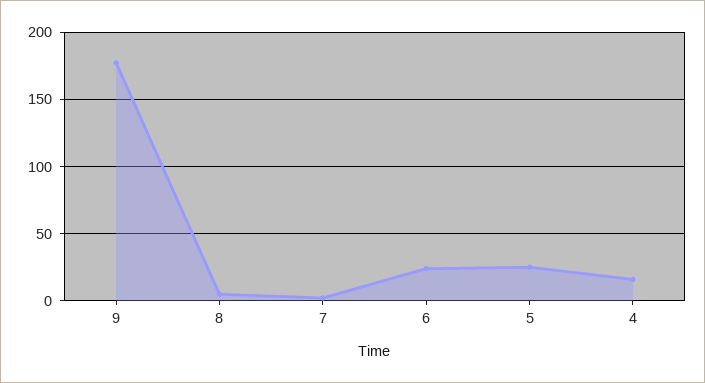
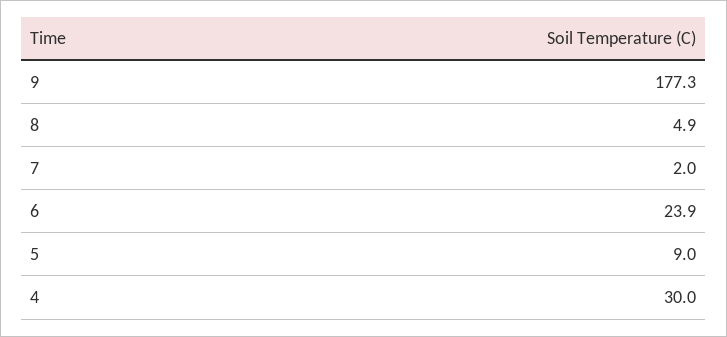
  {
    "9": 177.3,
    "8": 4.9,
    "7": 2,
    "6": 23.9,
-   "5": 25,
+   "5": 9,
-   "4": 15
+   "4": 30
  }

